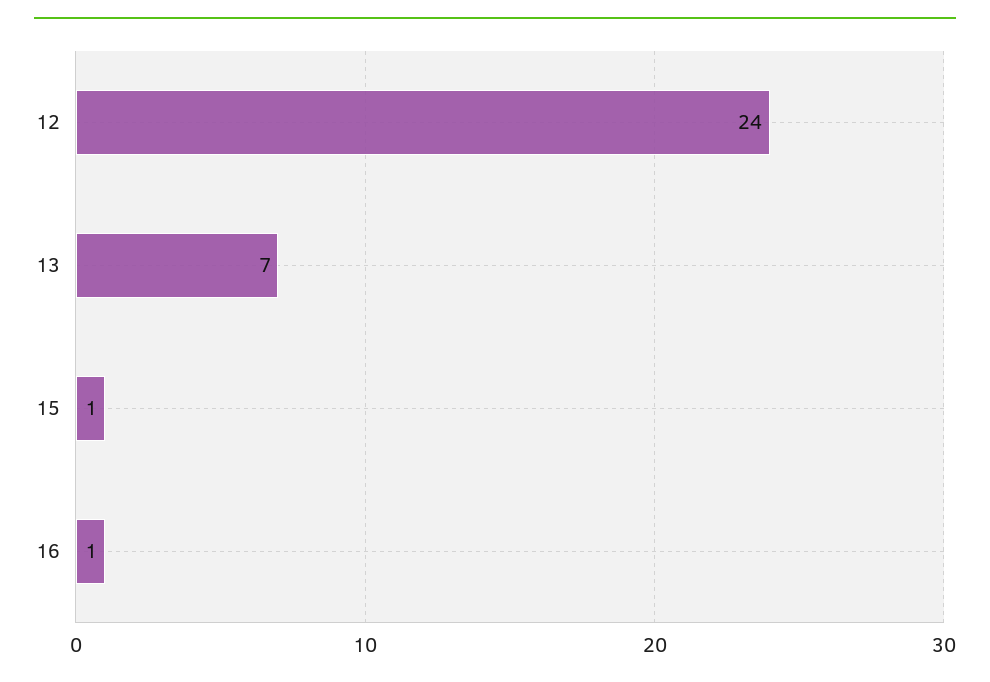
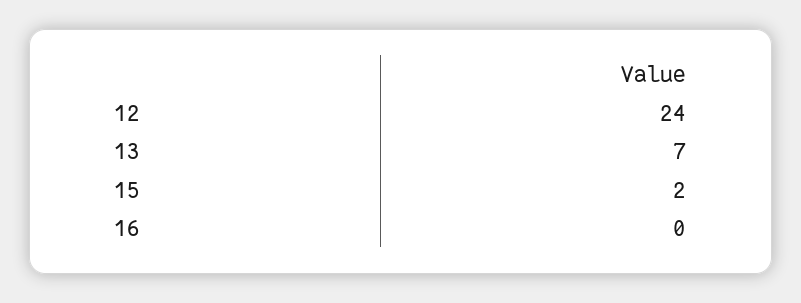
  {
    "12": 24,
    "13": 7,
-   "15": 1,
+   "15": 2,
-   "16": 1
+   "16": 0
  }

